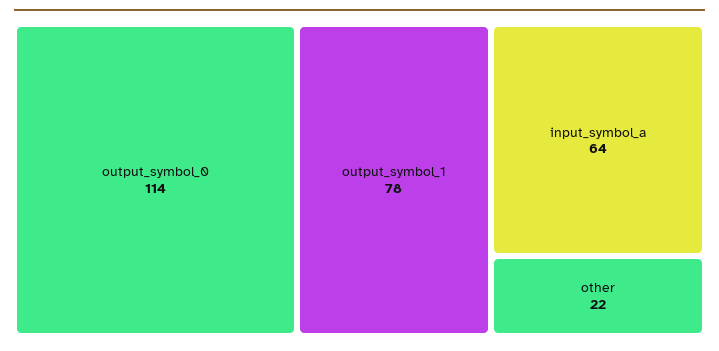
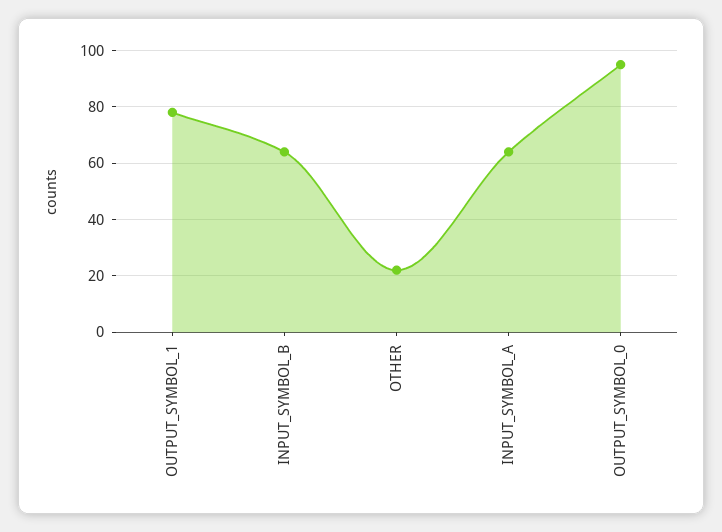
  {
-   "output_symbol_0": 114,
+   "output_symbol_0": 95,
    "output_symbol_1": 78,
    "input_symbol_a": 64,
-   "other": 22
+   "other": 22,
+   "INPUT_SYMBOL_B": 65
  }

